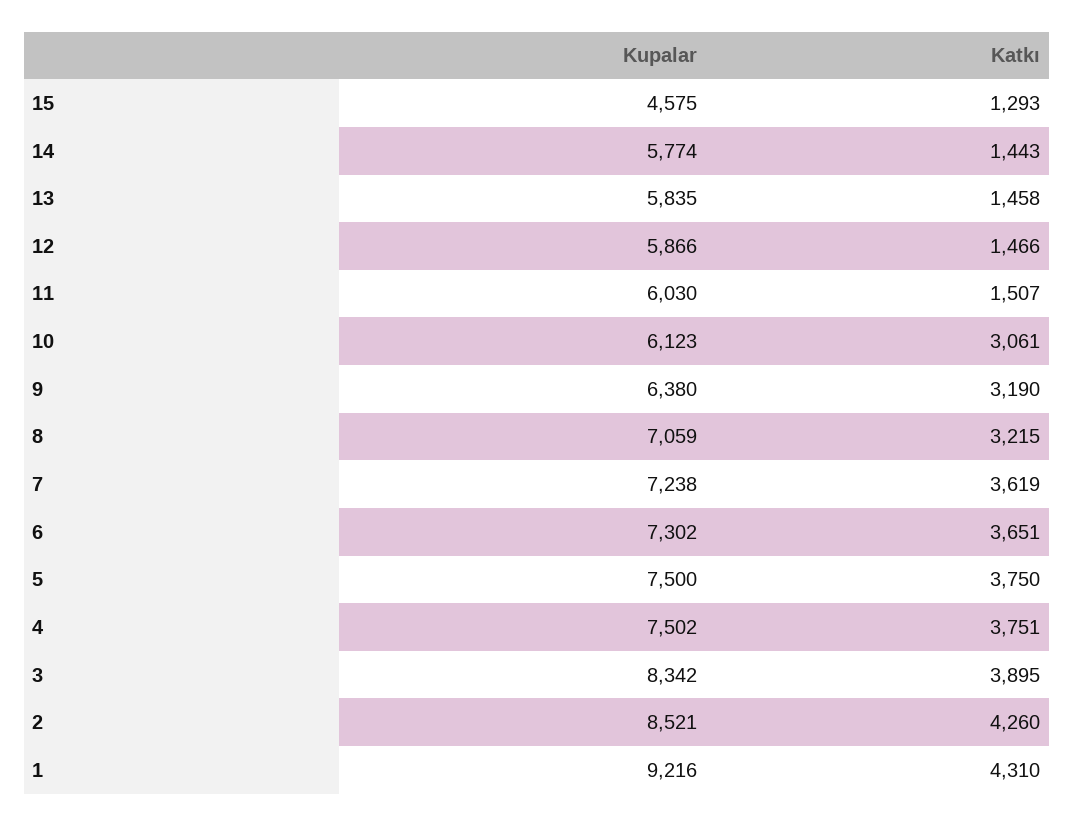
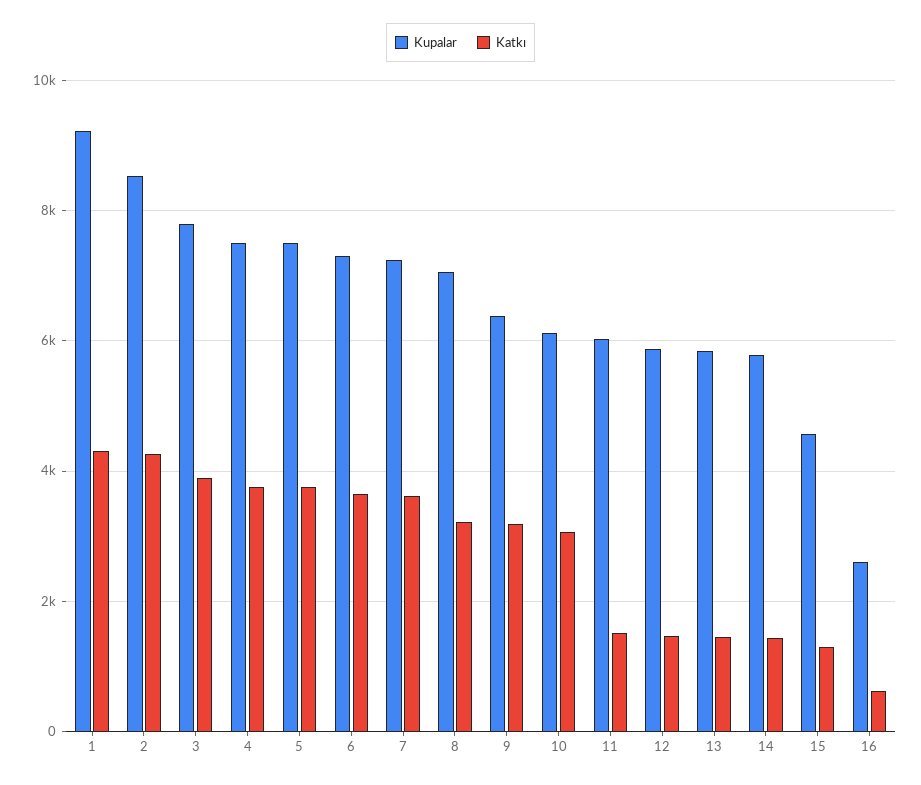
  {
    "Kupalar": {
      "15": 4575,
      "14": 5774,
      "13": 5835,
      "12": 5866,
      "11": 6030,
      "10": 6123,
      "9": 6380,
      "8": 7059,
      "7": 7238,
      "6": 7302,
      "5": 7500,
      "4": 7502,
-     "3": 8342,
+     "3": 7800,
      "2": 8521,
-     "1": 9216
+     "1": 9216,
+     "16": 2600
    },
    "Katkı": {
      "15": 1293,
      "14": 1443,
      "13": 1458,
      "12": 1466,
      "11": 1507,
      "10": 3061,
      "9": 3190,
      "8": 3215,
      "7": 3619,
      "6": 3651,
      "5": 3750,
      "4": 3751,
      "3": 3895,
      "2": 4260,
-     "1": 4310
+     "1": 4310,
+     "16": 600
    }
  }

